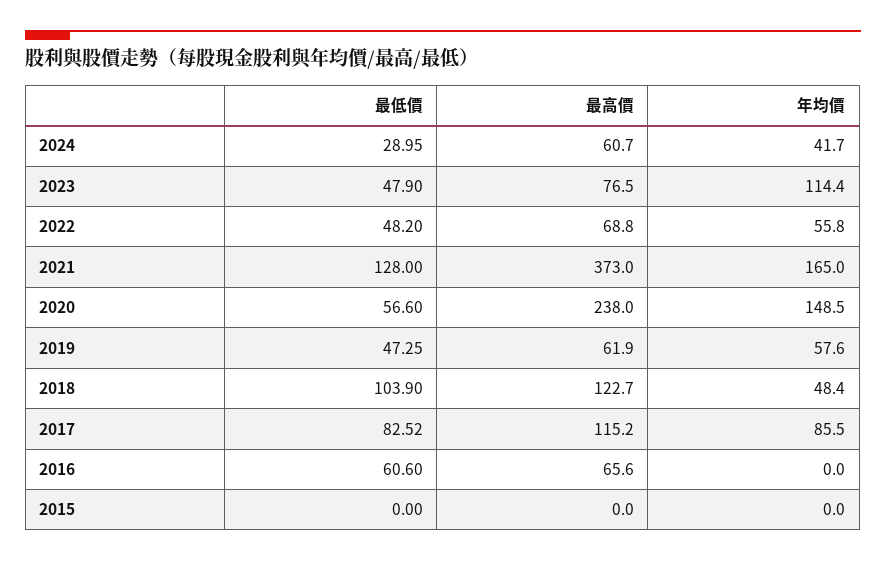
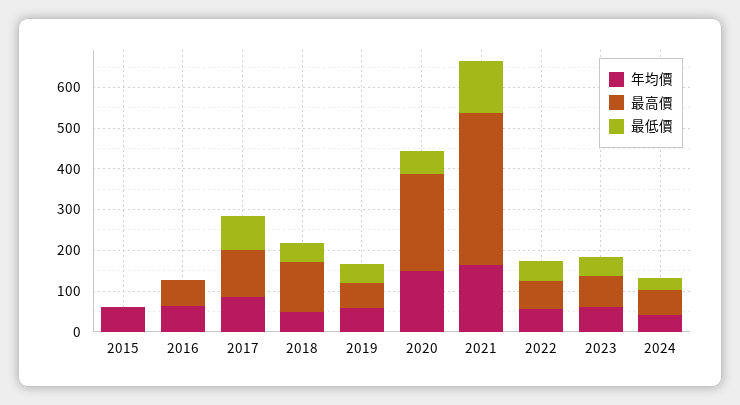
  {
    "最低價": {
      "2024": 28.95,
      "2023": 47.9,
      "2022": 48.2,
      "2021": 128,
      "2020": 56.6,
      "2019": 47.25,
-     "2018": 103.9,
+     "2018": 40,
      "2017": 82.52,
-     "2016": 60.6,
+     "2016": 0,
      "2015": 0
    },
    "最高價": {
      "2024": 60.7,
      "2023": 76.5,
      "2022": 68.8,
      "2021": 373,
      "2020": 238,
      "2019": 61.9,
      "2018": 122.7,
      "2017": 115.2,
      "2016": 65.6,
      "2015": 0
    },
    "年均價": {
      "2024": 41.7,
-     "2023": 114.4,
+     "2023": 60,
      "2022": 55.8,
      "2021": 165,
      "2020": 148.5,
      "2019": 57.6,
      "2018": 48.4,
      "2017": 85.5,
-     "2016": 0,
+     "2016": 60,
-     "2015": 0
+     "2015": 60
    }
  }

